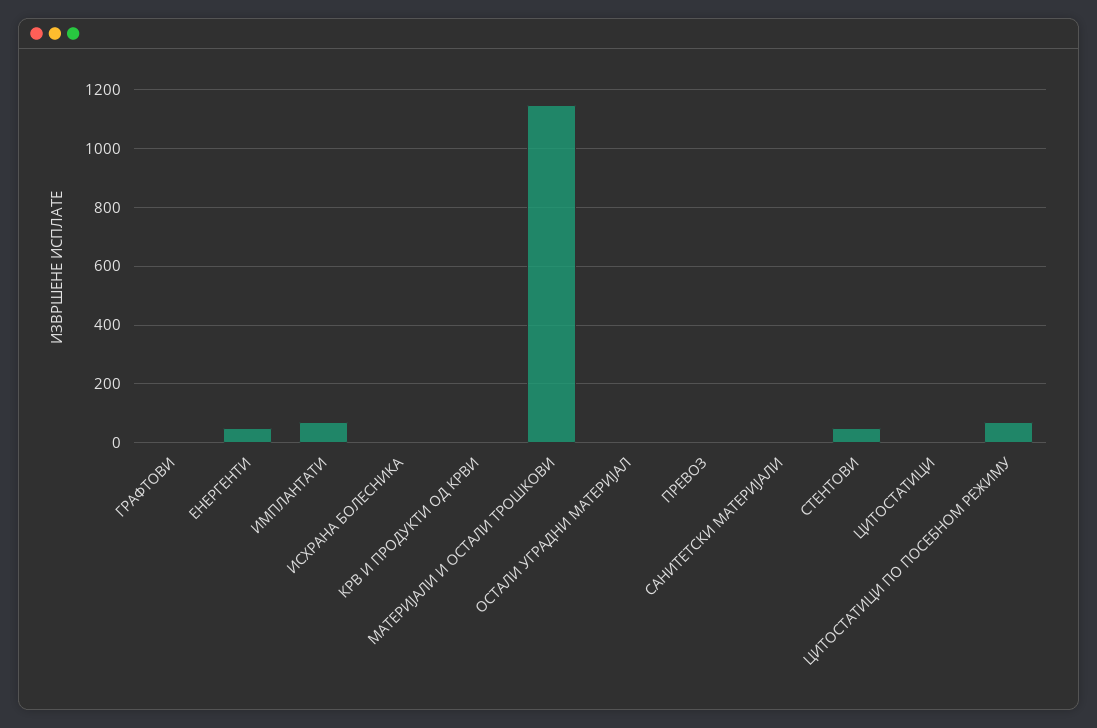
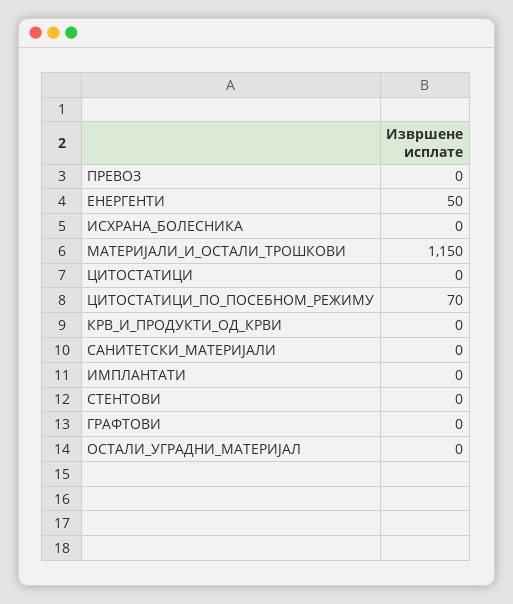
  {
    "ГРАФТОВИ": 0,
    "ЕНЕРГЕНТИ": 50,
-   "ИМПЛАНТАТИ": 75,
+   "ИМПЛАНТАТИ": 0,
    "ИСХРАНА БОЛЕСНИКА": 0,
    "КРВ И ПРОДУКТИ ОД КРВИ": 0,
    "МАТЕРИЈАЛИ И ОСТАЛИ ТРОШКОВИ": 1150,
    "ОСТАЛИ УГРАДНИ МАТЕРИЈАЛ": 0,
    "ПРЕВОЗ": 0,
    "САНИТЕТСКИ МАТЕРИЈАЛИ": 0,
-   "СТЕНТОВИ": 50,
+   "СТЕНТОВИ": 0,
    "ЦИТОСТАТИЦИ": 0,
    "ЦИТОСТАТИЦИ ПО ПОСЕБНОМ РЕЖИМУ": 70
  }

